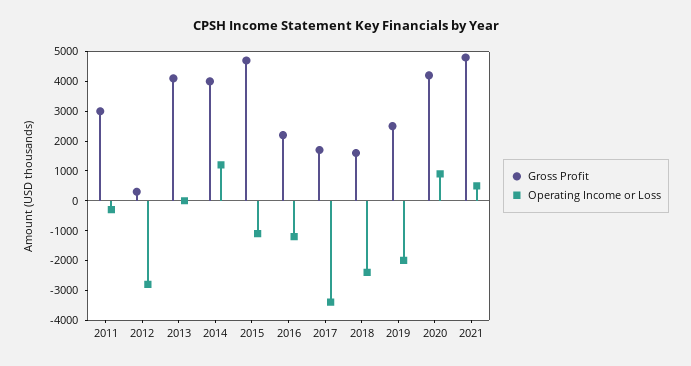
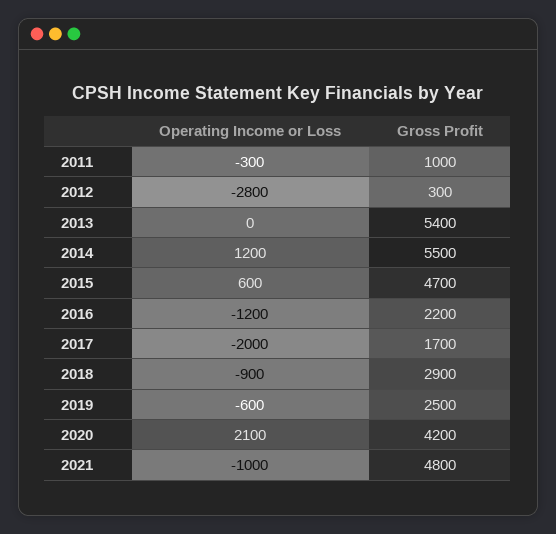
  {
    "Gross Profit": {
-     "2011": 3000,
+     "2011": 1000,
      "2012": 300,
-     "2013": 4000,
+     "2013": 5400,
-     "2014": 4000,
+     "2014": 5500,
      "2015": 4700,
      "2016": 2200,
      "2017": 1700,
-     "2018": 1500,
+     "2018": 2900,
      "2019": 2500,
      "2020": 4200,
      "2021": 4800
    },
    "Operating Income or Loss": {
      "2011": -300,
      "2012": -2800,
      "2013": 0,
      "2014": 1200,
-     "2015": -1000,
+     "2015": 600,
      "2016": -1200,
-     "2017": -3500,
+     "2017": -2000,
-     "2018": -2500,
+     "2018": -900,
-     "2019": -2000,
+     "2019": -600,
-     "2020": 1000,
+     "2020": 2100,
-     "2021": 500
+     "2021": -1000
    }
  }

